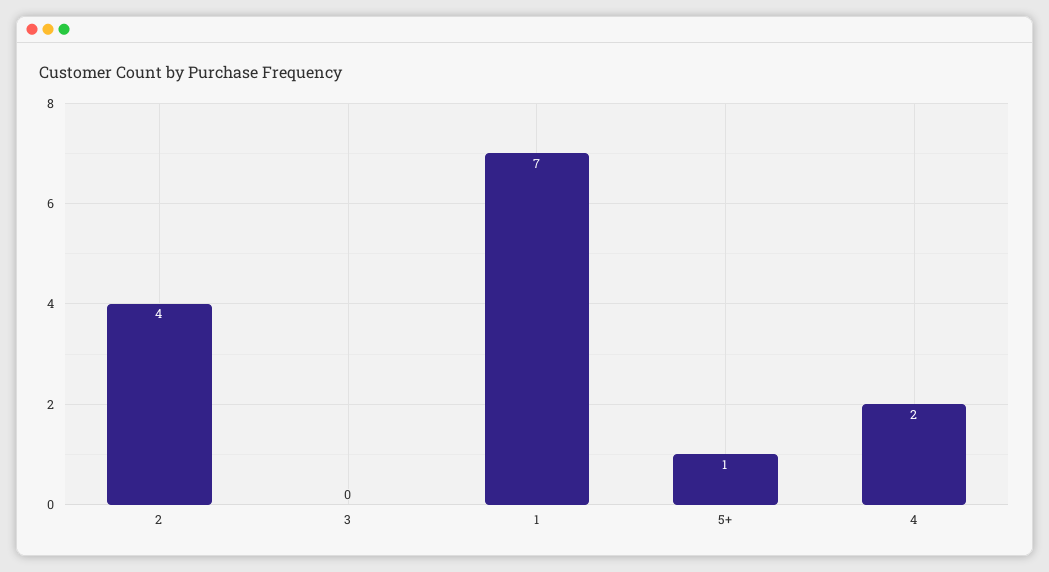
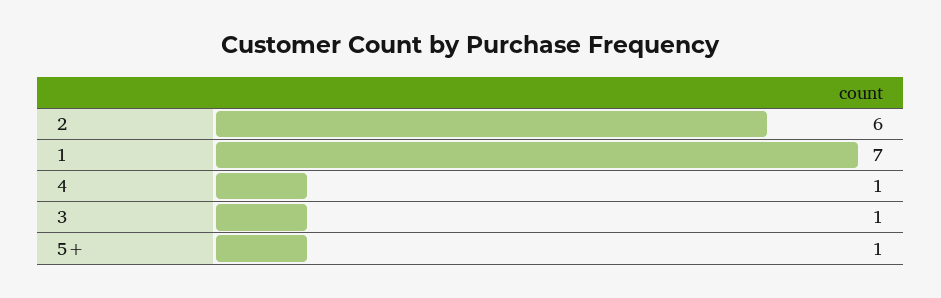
  {
-   "2": 4,
+   "2": 6,
-   "3": 0,
+   "3": 1,
    "1": 7,
    "5+": 1,
-   "4": 2
+   "4": 1
  }

